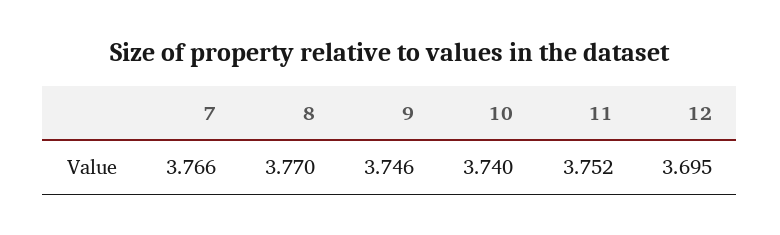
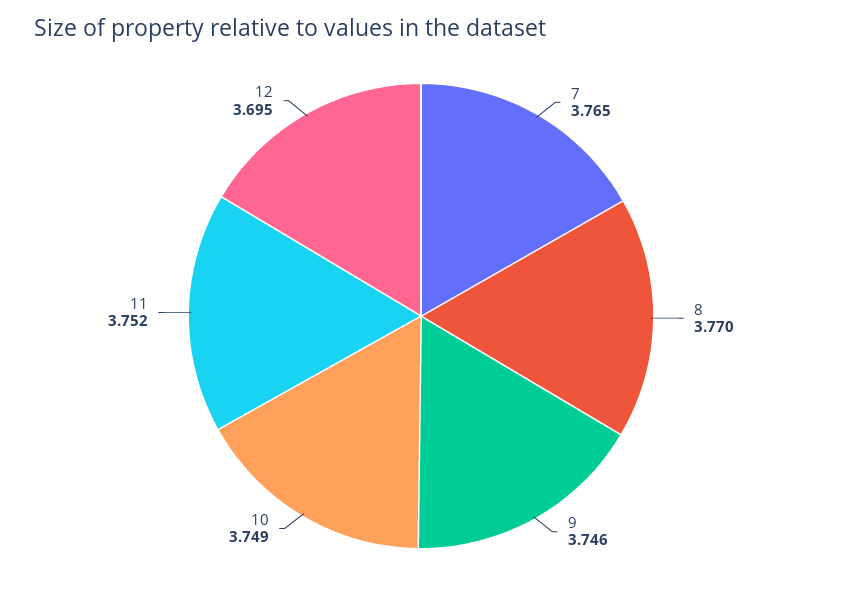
  {
-   "7": 3.766,
+   "7": 3.765,
    "8": 3.77,
    "9": 3.746,
-   "10": 3.74,
+   "10": 3.749,
    "11": 3.752,
    "12": 3.695
  }

